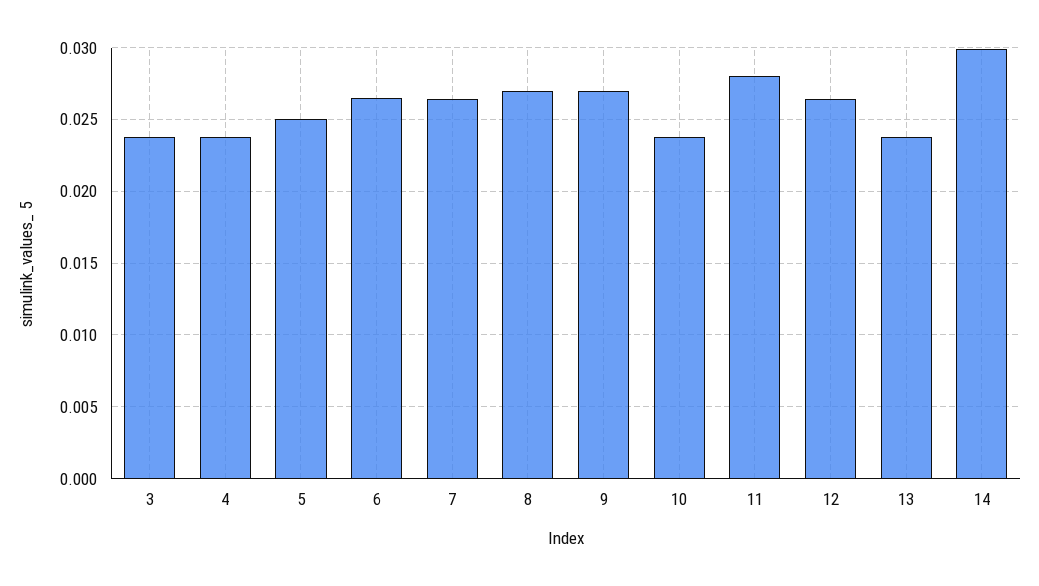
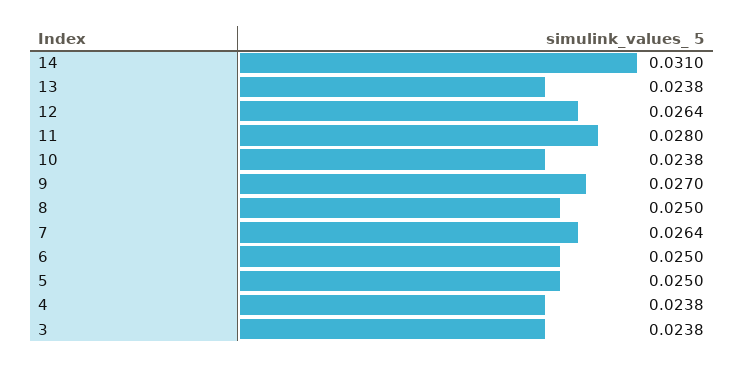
  {
    "3": 0.0238,
    "4": 0.0238,
    "5": 0.025,
-   "6": 0.0265,
+   "6": 0.025,
    "7": 0.0264,
-   "8": 0.027,
+   "8": 0.025,
    "9": 0.027,
    "10": 0.0238,
    "11": 0.028,
    "12": 0.0264,
    "13": 0.0238,
-   "14": 0.03
+   "14": 0.031
  }

